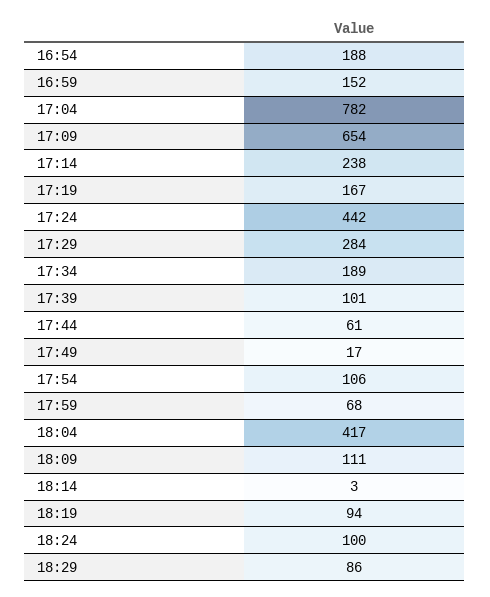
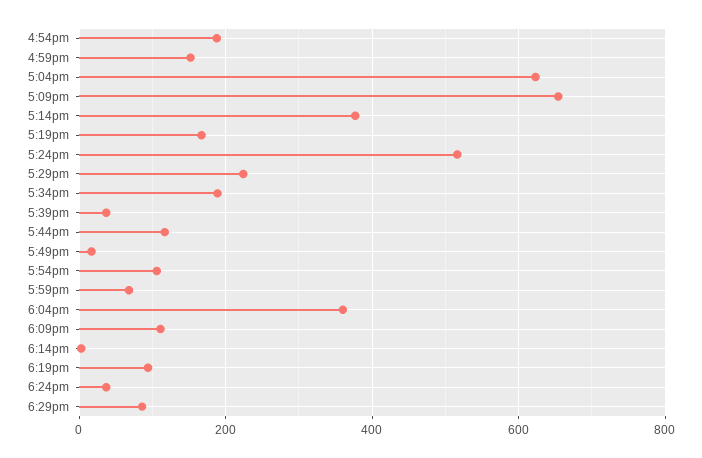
  {
    "16:54": 188,
    "16:59": 152,
-   "17:04": 782,
+   "17:04": 620,
    "17:09": 654,
-   "17:14": 238,
+   "17:14": 380,
    "17:19": 167,
-   "17:24": 442,
+   "17:24": 520,
-   "17:29": 284,
+   "17:29": 220,
    "17:34": 189,
-   "17:39": 101,
+   "17:39": 40,
-   "17:44": 61,
+   "17:44": 120,
    "17:49": 17,
    "17:54": 106,
    "17:59": 68,
-   "18:04": 417,
+   "18:04": 360,
    "18:09": 111,
    "18:14": 3,
    "18:19": 94,
-   "18:24": 100,
+   "18:24": 40,
    "18:29": 86
  }

